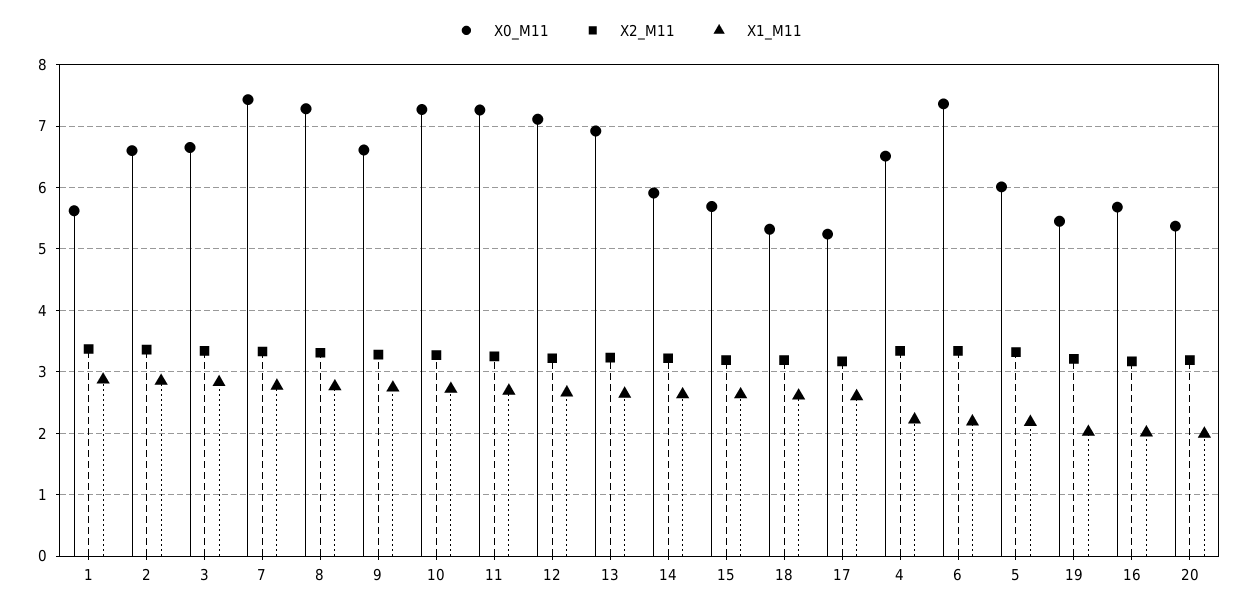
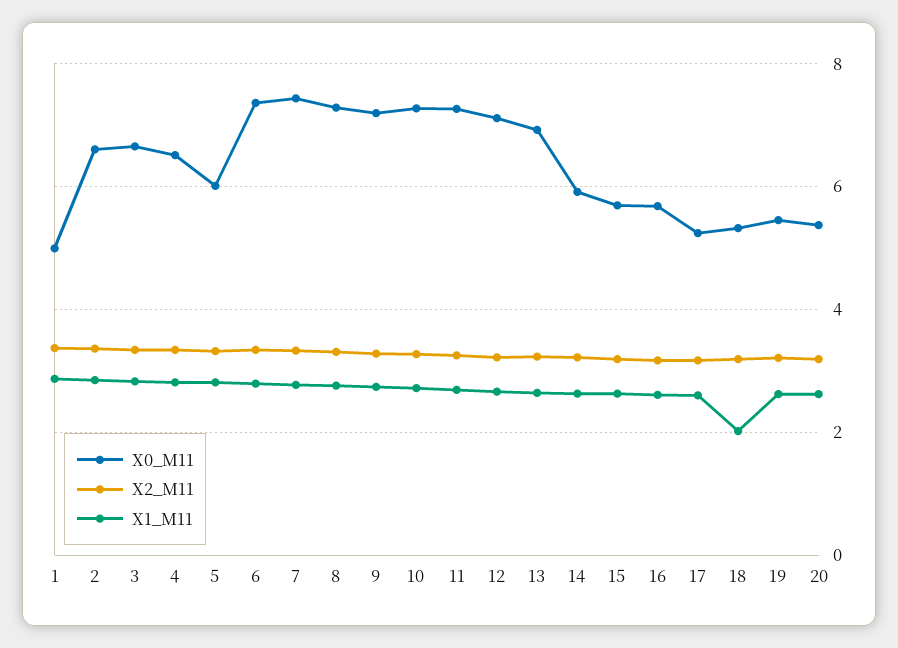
  {
    "X0_M11": {
-     "1": 5.6,
+     "1": 5,
      "2": 6.6,
      "3": 6.7,
      "7": 7.4,
      "8": 7.3,
-     "9": 6.6,
+     "9": 7.2,
      "10": 7.3,
      "11": 7.3,
      "12": 7.1,
      "13": 6.9,
      "14": 5.9,
      "15": 5.7,
      "18": 5.3,
      "17": 5.2,
      "4": 6.5,
      "6": 7.4,
      "5": 6,
      "19": 5.5,
      "16": 5.7,
      "20": 5.4
    },
    "X2_M11": {
      "1": 3.4,
      "2": 3.4,
      "3": 3.3,
      "7": 3.3,
      "8": 3.3,
      "9": 3.3,
      "10": 3.3,
      "11": 3.3,
      "12": 3.2,
      "13": 3.2,
      "14": 3.2,
      "15": 3.2,
      "18": 3.2,
      "17": 3.2,
      "4": 3.3,
      "6": 3.3,
      "5": 3.3,
      "19": 3.2,
      "16": 3.2,
      "20": 3.2
    },
    "X1_M11": {
      "1": 2.9,
      "2": 2.9,
      "3": 2.8,
      "7": 2.8,
      "8": 2.8,
      "9": 2.7,
      "10": 2.7,
      "11": 2.7,
      "12": 2.7,
      "13": 2.6,
      "14": 2.6,
      "15": 2.6,
-     "18": 2.6,
+     "18": 2,
      "17": 2.6,
-     "4": 2.2,
+     "4": 2.8,
-     "6": 2.2,
+     "6": 2.8,
-     "5": 2.2,
+     "5": 2.8,
-     "19": 2,
+     "19": 2.6,
-     "16": 2,
+     "16": 2.6,
-     "20": 2
+     "20": 2.6
    }
  }

